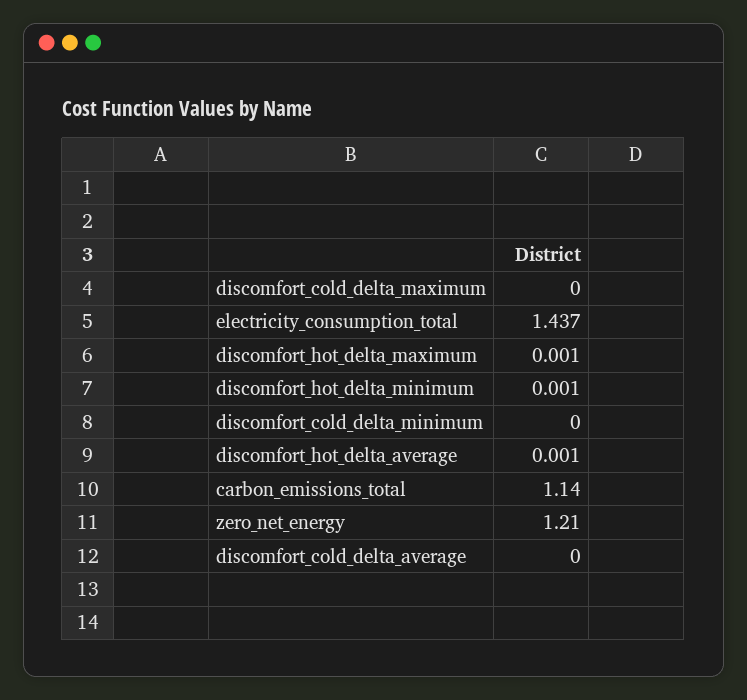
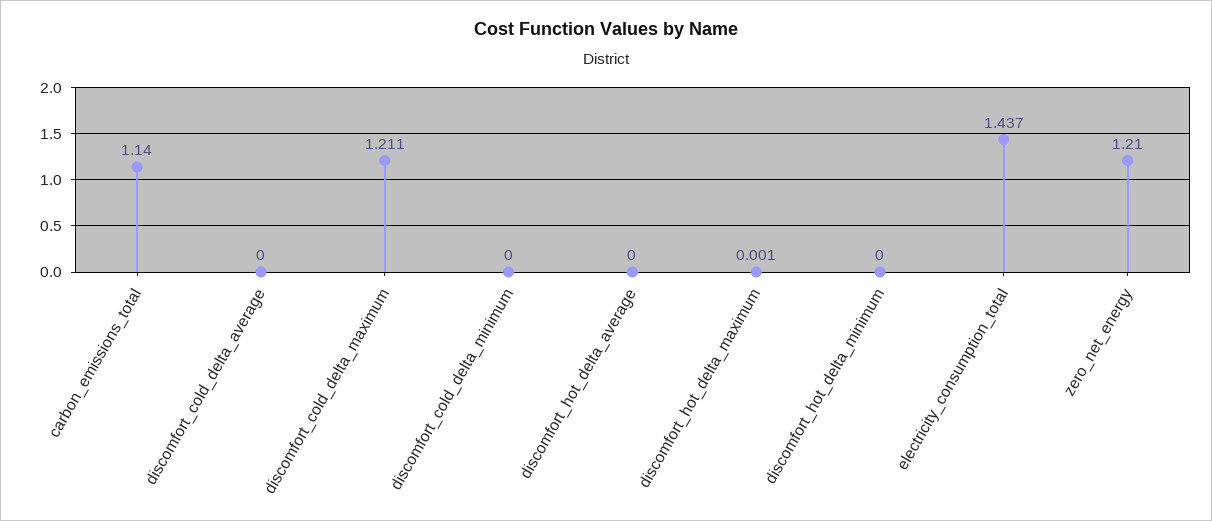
  {
-   "discomfort_cold_delta_maximum": 0,
+   "discomfort_cold_delta_maximum": 1.211,
    "electricity_consumption_total": 1.437,
    "discomfort_hot_delta_maximum": 0.001,
-   "discomfort_hot_delta_minimum": 0.001,
+   "discomfort_hot_delta_minimum": 0,
    "discomfort_cold_delta_minimum": 0,
-   "discomfort_hot_delta_average": 0.001,
+   "discomfort_hot_delta_average": 0,
    "carbon_emissions_total": 1.14,
    "zero_net_energy": 1.21,
    "discomfort_cold_delta_average": 0
  }

